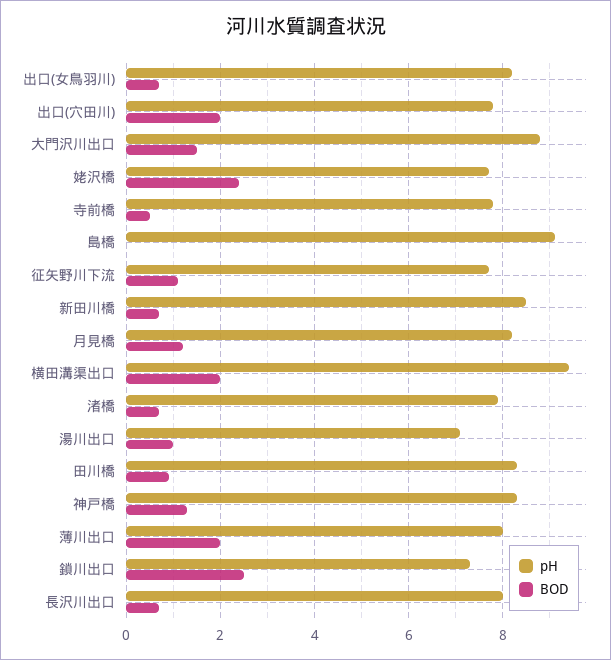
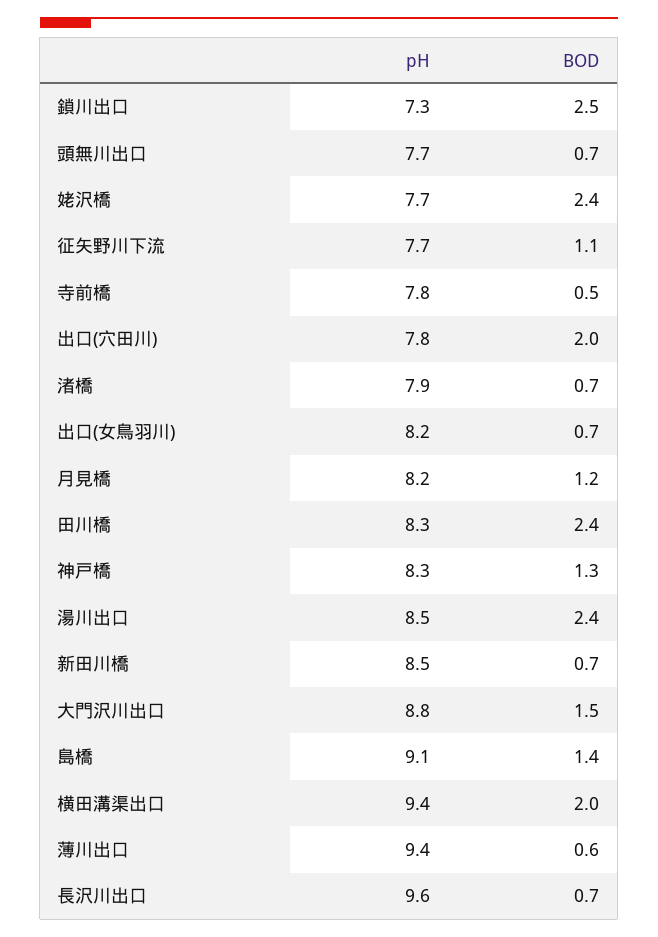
  {
    "pH": {
      "出口(女鳥羽川)": 8.2,
      "出口(穴田川)": 7.8,
      "大門沢川出口": 8.8,
      "姥沢橋": 7.7,
      "寺前橋": 7.8,
      "島橋": 9.1,
      "征矢野川下流": 7.7,
      "新田川橋": 8.5,
      "月見橋": 8.2,
      "横田溝渠出口": 9.4,
      "渚橋": 7.9,
-     "湯川出口": 7,
+     "湯川出口": 8.5,
      "田川橋": 8.3,
      "神戸橋": 8.3,
-     "薄川出口": 8,
+     "薄川出口": 9.4,
      "鎖川出口": 7.3,
-     "長沢川出口": 8
+     "長沢川出口": 9.6,
+     "頭無川出口": 7.7
    },
    "BOD": {
      "出口(女鳥羽川)": 0.7,
      "出口(穴田川)": 2,
      "大門沢川出口": 1.5,
      "姥沢橋": 2.4,
      "寺前橋": 0.5,
-     "島橋": 0,
+     "島橋": 1.4,
      "征矢野川下流": 1.1,
      "新田川橋": 0.7,
      "月見橋": 1.2,
      "横田溝渠出口": 2,
      "渚橋": 0.7,
-     "湯川出口": 1,
+     "湯川出口": 2.4,
-     "田川橋": 1,
+     "田川橋": 2.4,
      "神戸橋": 1.3,
-     "薄川出口": 2,
+     "薄川出口": 0.6,
      "鎖川出口": 2.5,
-     "長沢川出口": 0.7
+     "長沢川出口": 0.7,
+     "頭無川出口": 0.7
    }
  }

